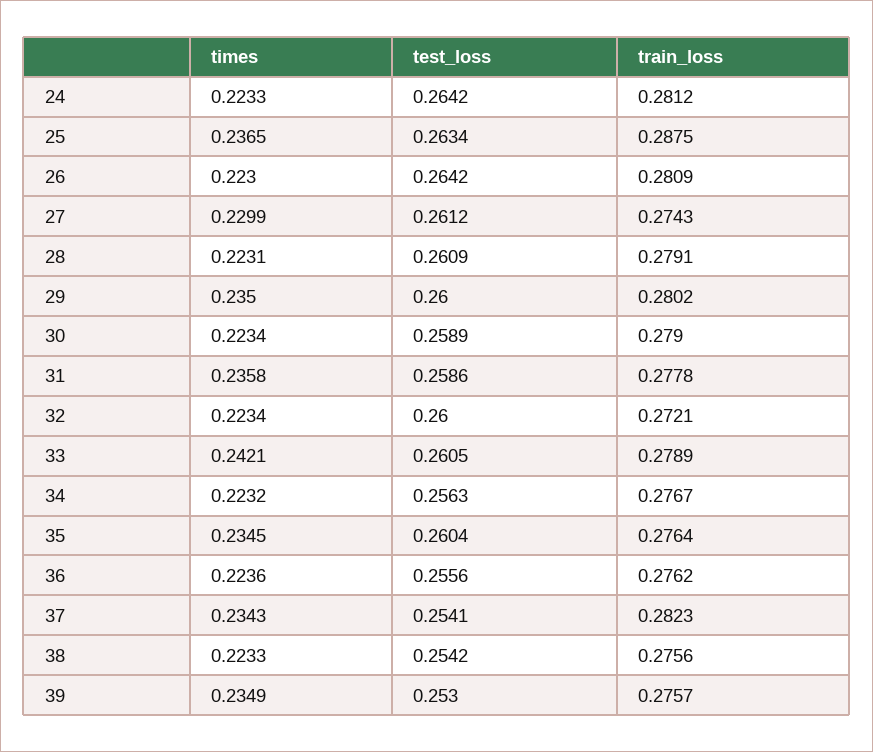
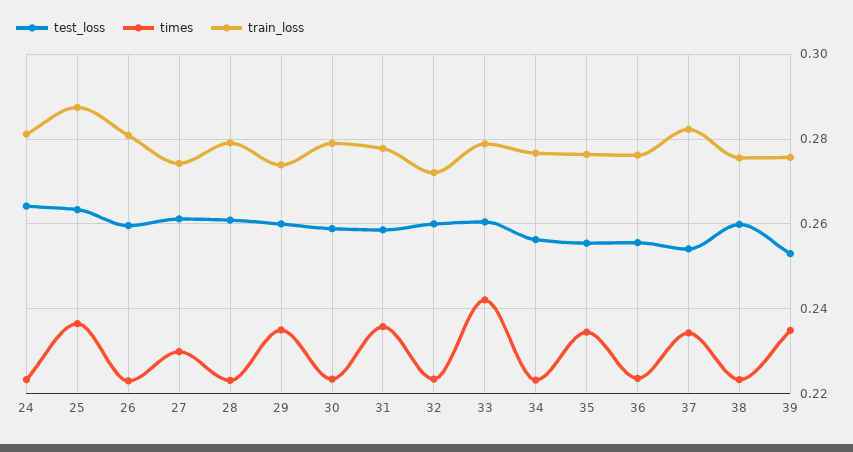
  {
    "times": {
      "24": 0.2233,
      "25": 0.2365,
      "26": 0.223,
      "27": 0.2299,
      "28": 0.2231,
      "29": 0.235,
      "30": 0.2234,
      "31": 0.2358,
      "32": 0.2234,
      "33": 0.2421,
      "34": 0.2232,
      "35": 0.2345,
      "36": 0.2236,
      "37": 0.2343,
      "38": 0.2233,
      "39": 0.2349
    },
    "test_loss": {
      "24": 0.2642,
      "25": 0.2634,
-     "26": 0.2642,
+     "26": 0.26,
      "27": 0.2612,
      "28": 0.2609,
      "29": 0.26,
      "30": 0.2589,
      "31": 0.2586,
      "32": 0.26,
      "33": 0.2605,
      "34": 0.2563,
-     "35": 0.2604,
+     "35": 0.256,
      "36": 0.2556,
      "37": 0.2541,
-     "38": 0.2542,
+     "38": 0.26,
      "39": 0.253
    },
    "train_loss": {
      "24": 0.2812,
      "25": 0.2875,
      "26": 0.2809,
      "27": 0.2743,
      "28": 0.2791,
-     "29": 0.2802,
+     "29": 0.274,
      "30": 0.279,
      "31": 0.2778,
      "32": 0.2721,
      "33": 0.2789,
      "34": 0.2767,
      "35": 0.2764,
      "36": 0.2762,
      "37": 0.2823,
      "38": 0.2756,
      "39": 0.2757
    }
  }

